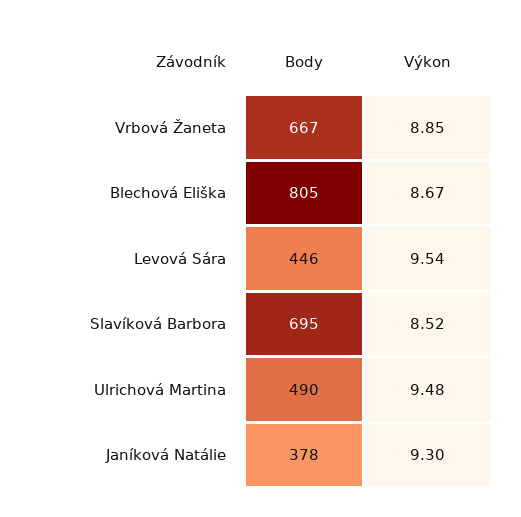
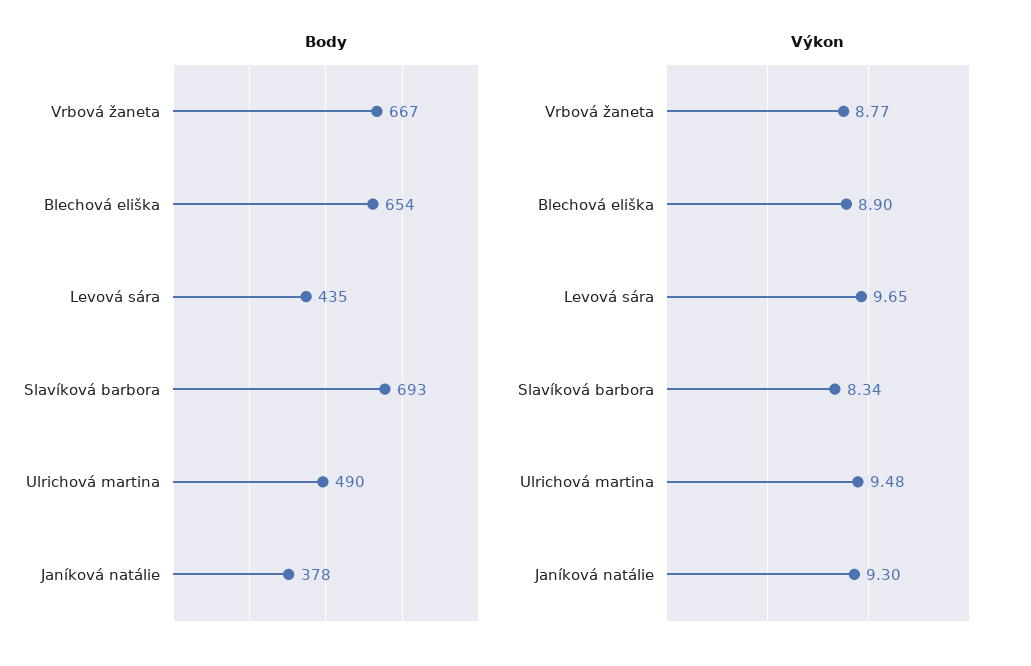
  {
    "Body": {
      "Vrbová Žaneta": 667,
-     "Blechová Eliška": 805,
+     "Blechová Eliška": 654,
-     "Levová Sára": 446,
+     "Levová Sára": 435,
-     "Slavíková Barbora": 695,
+     "Slavíková Barbora": 693,
      "Ulrichová Martina": 490,
      "Janíková Natálie": 378
    },
    "Výkon": {
-     "Vrbová Žaneta": 8.85,
+     "Vrbová Žaneta": 8.77,
-     "Blechová Eliška": 8.67,
+     "Blechová Eliška": 8.9,
-     "Levová Sára": 9.54,
+     "Levová Sára": 9.65,
-     "Slavíková Barbora": 8.52,
+     "Slavíková Barbora": 8.34,
      "Ulrichová Martina": 9.48,
      "Janíková Natálie": 9.3
    }
  }

